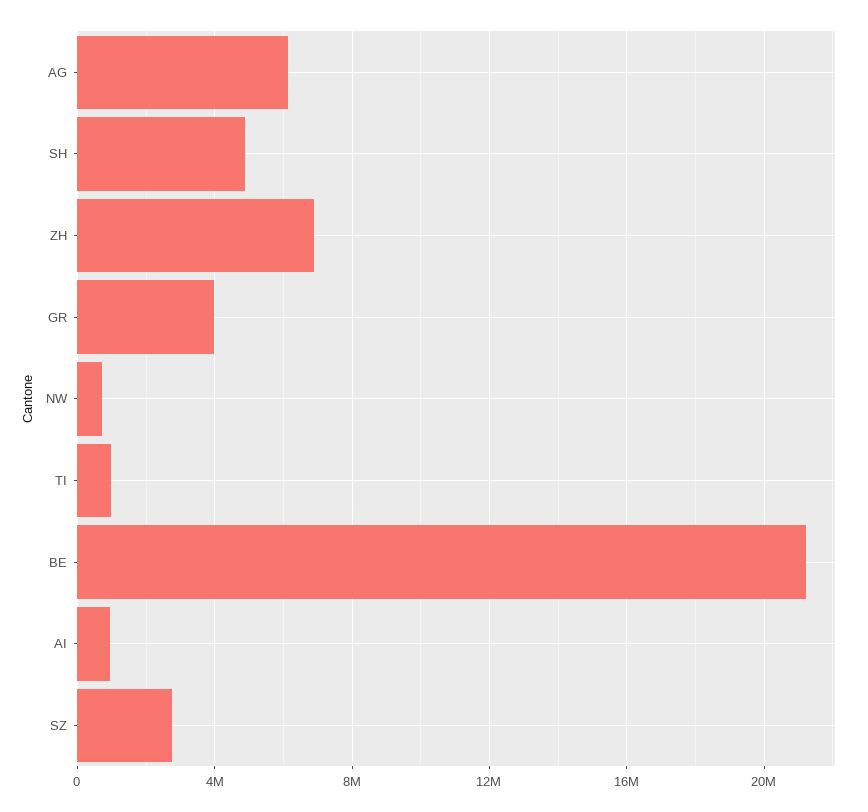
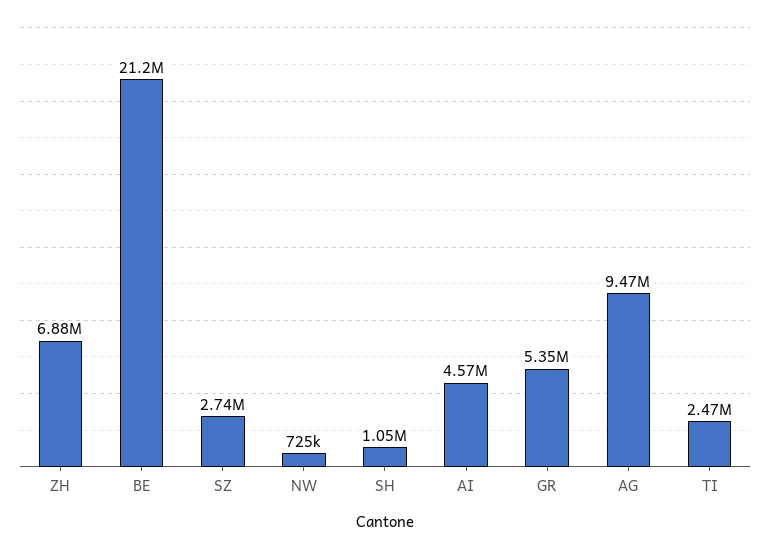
  {
-   "AG": 6000000,
+   "AG": 9470000,
-   "SH": 5000000,
+   "SH": 1050000,
    "ZH": 6880000,
-   "GR": 4000000,
+   "GR": 5350000,
    "NW": 725000,
-   "TI": 1000000,
+   "TI": 2470000,
    "BE": 21200000,
-   "AI": 1000000,
+   "AI": 4570000,
    "SZ": 2740000
  }

